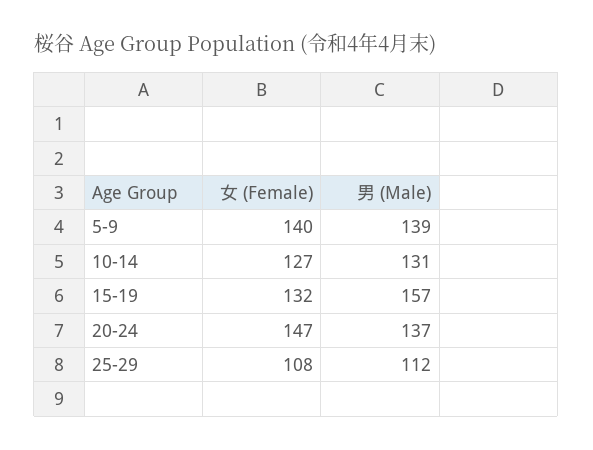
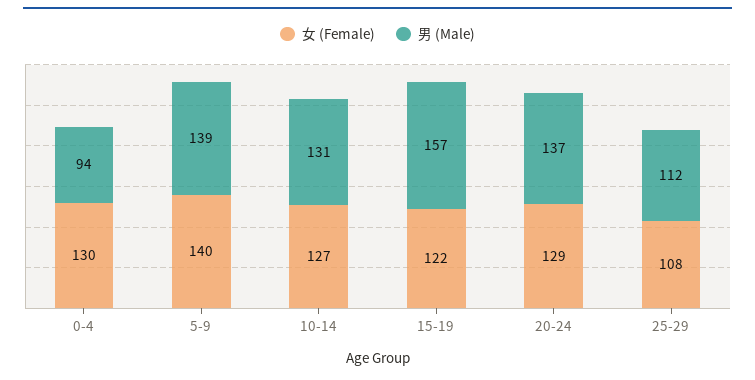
  {
    "女 (Female)": {
      "5-9": 140,
      "10-14": 127,
-     "15-19": 132,
+     "15-19": 122,
-     "20-24": 147,
+     "20-24": 129,
-     "25-29": 108
+     "25-29": 108,
+     "0-4": 130
    },
    "男 (Male)": {
      "5-9": 139,
      "10-14": 131,
      "15-19": 157,
      "20-24": 137,
-     "25-29": 112
+     "25-29": 112,
+     "0-4": 94
    }
  }

